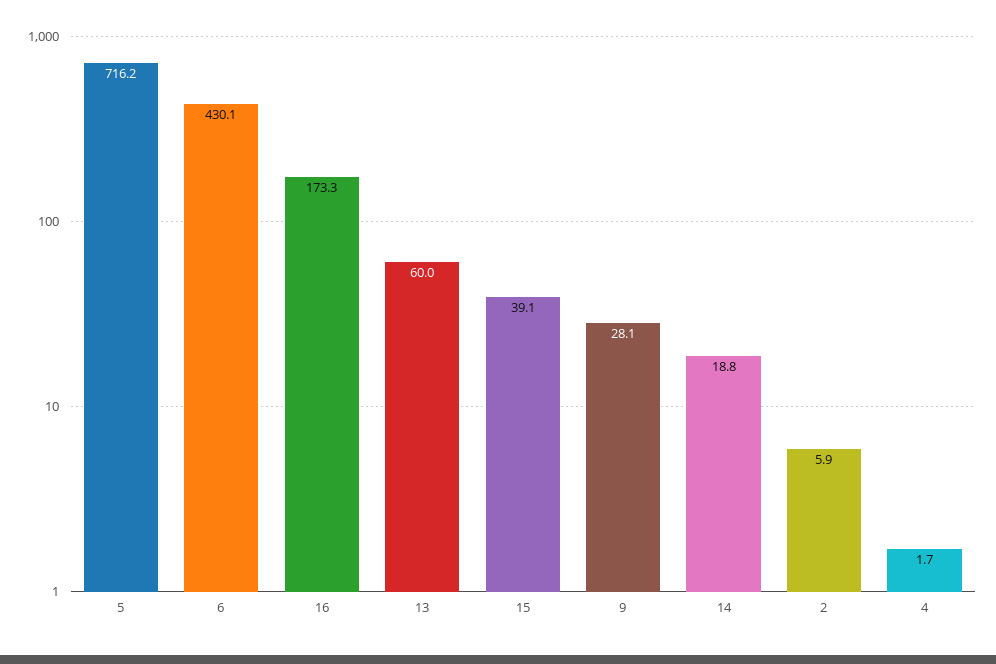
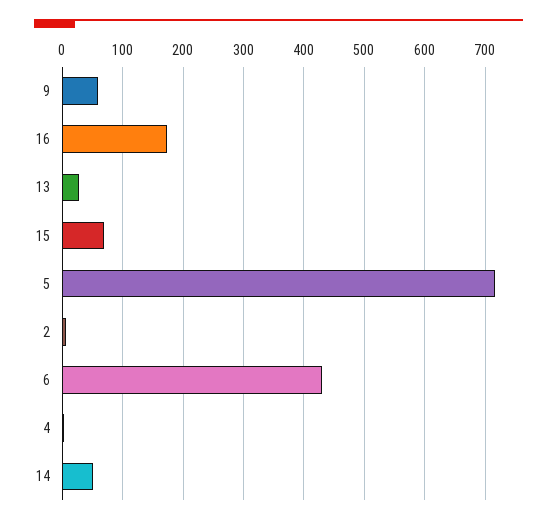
  {
    "5": 716.2,
    "6": 430.1,
    "16": 173.3,
-   "13": 60,
+   "13": 30,
-   "15": 39.1,
+   "15": 70,
-   "9": 28.1,
+   "9": 60,
-   "14": 18.8,
+   "14": 50,
    "2": 5.9,
    "4": 1.7
  }

